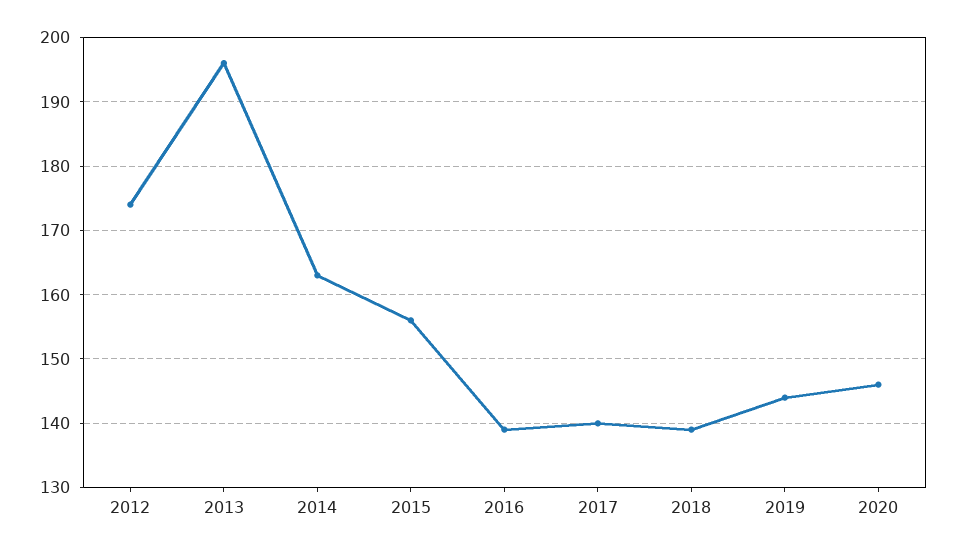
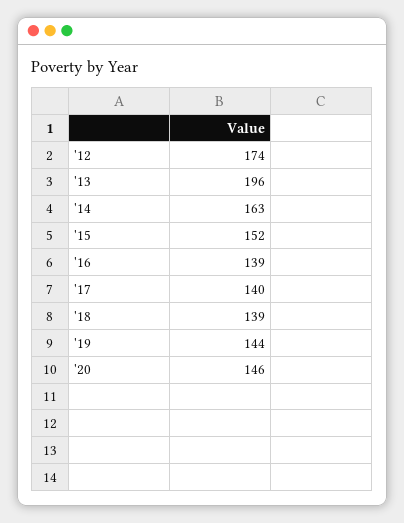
  {
    "2012": 174,
    "2013": 196,
    "2014": 163,
-   "2015": 156,
+   "2015": 152,
    "2016": 139,
    "2017": 140,
    "2018": 139,
    "2019": 144,
    "2020": 146
  }

